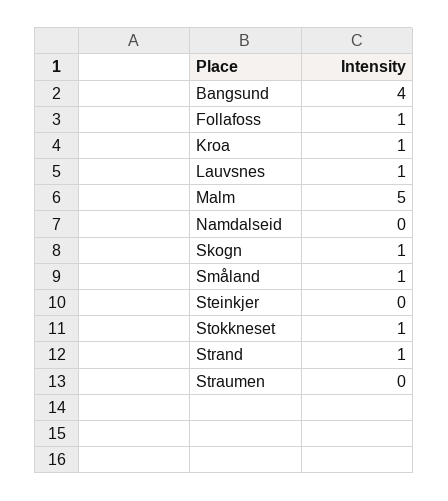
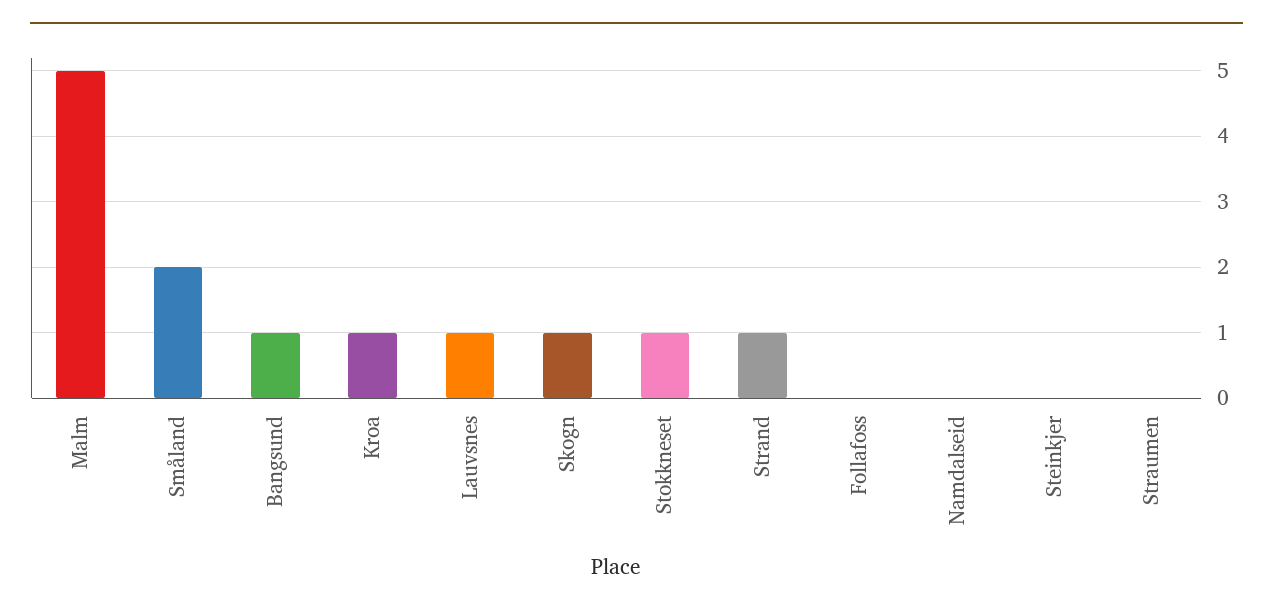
  {
-   "Bangsund": 4,
+   "Bangsund": 1,
-   "Follafoss": 1,
+   "Follafoss": 0,
    "Kroa": 1,
    "Lauvsnes": 1,
    "Malm": 5,
    "Namdalseid": 0,
    "Skogn": 1,
-   "Småland": 1,
+   "Småland": 2,
    "Steinkjer": 0,
    "Stokkneset": 1,
    "Strand": 1,
    "Straumen": 0
  }

